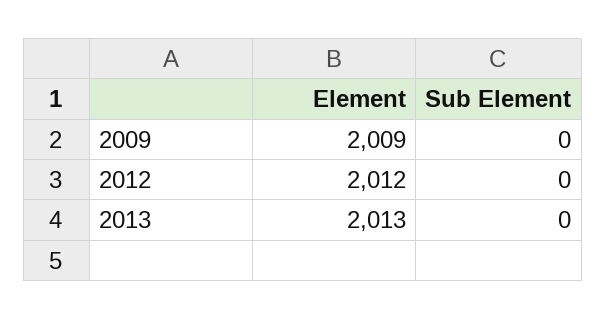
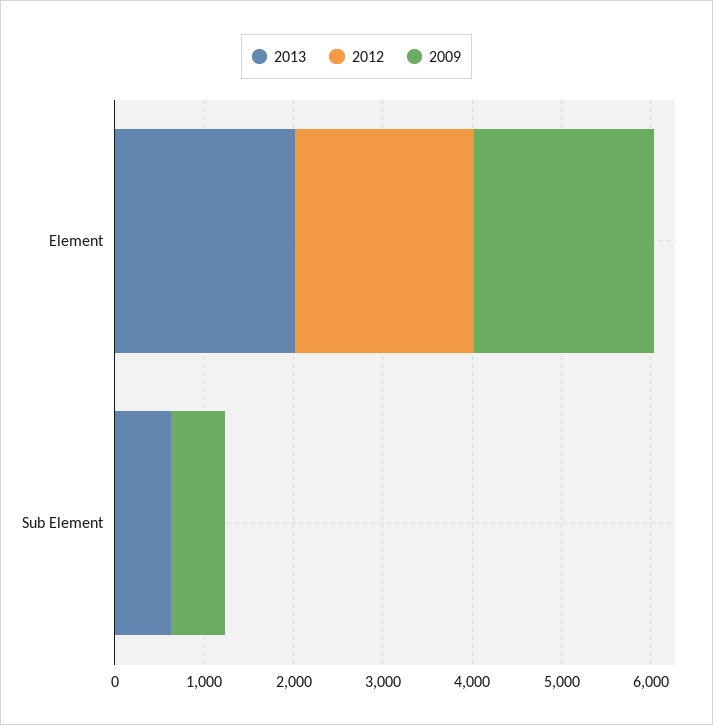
  {
    "2009": {
      "Element": 2009,
-     "Sub Element": 0
+     "Sub Element": 600
    },
    "2012": {
      "Element": 2012,
      "Sub Element": 0
    },
    "2013": {
      "Element": 2013,
-     "Sub Element": 0
+     "Sub Element": 600
    }
  }

